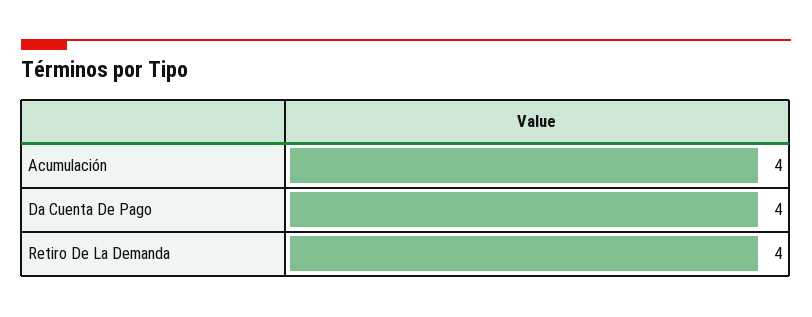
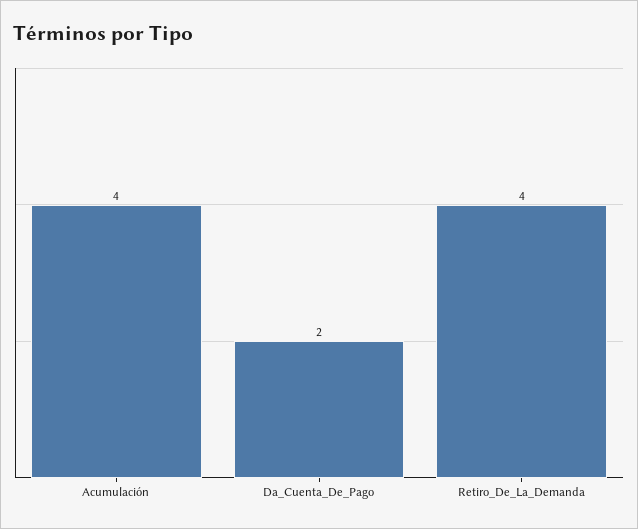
  {
    "Acumulación": 4,
-   "Da Cuenta De Pago": 4,
+   "Da Cuenta De Pago": 2,
    "Retiro De La Demanda": 4
  }

